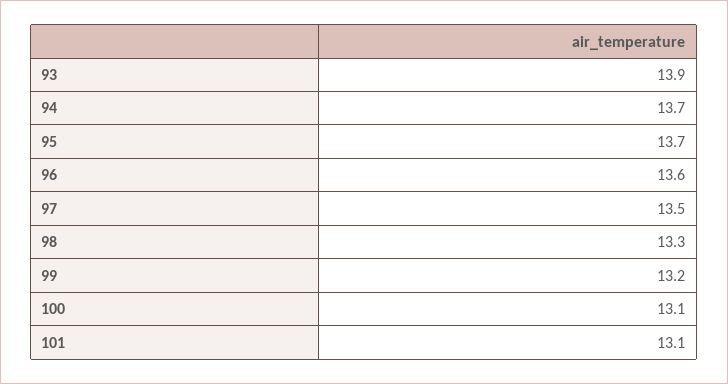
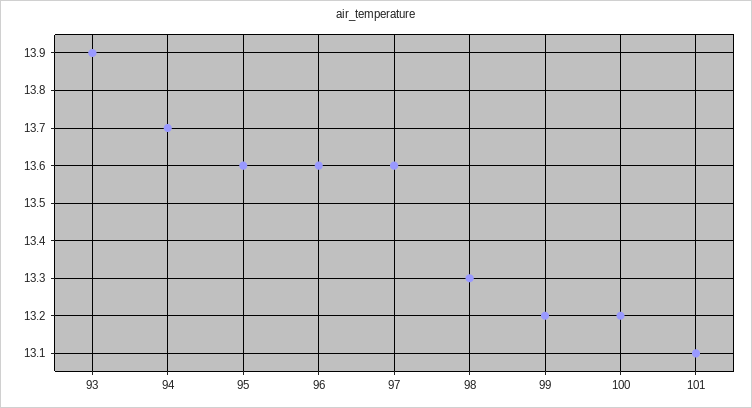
  {
    "93": 13.9,
    "94": 13.7,
-   "95": 13.7,
+   "95": 13.6,
    "96": 13.6,
-   "97": 13.5,
+   "97": 13.6,
    "98": 13.3,
    "99": 13.2,
-   "100": 13.1,
+   "100": 13.2,
    "101": 13.1
  }

